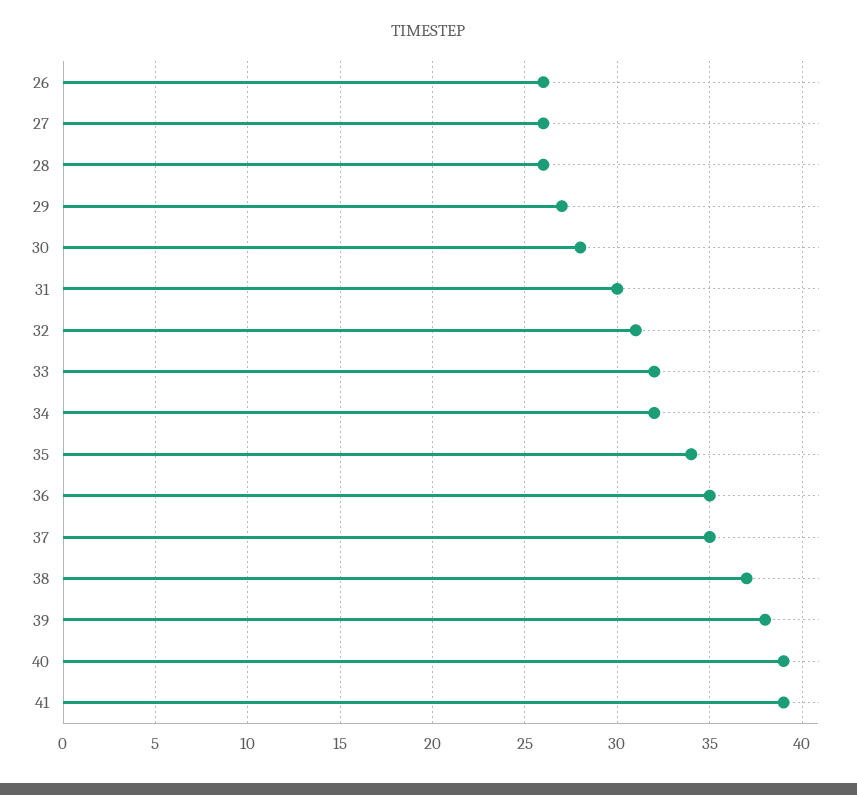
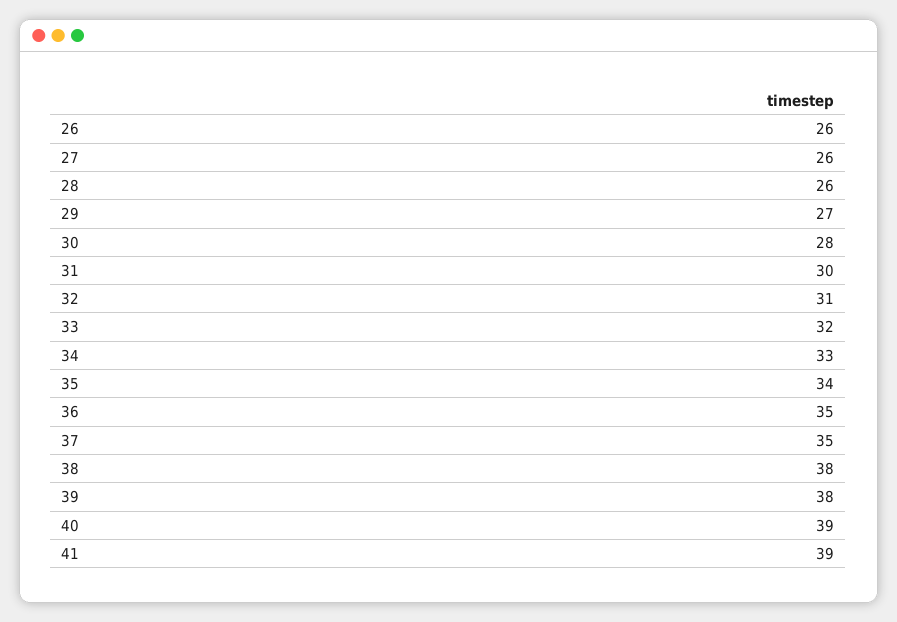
  {
    "26": 26,
    "27": 26,
    "28": 26,
    "29": 27,
    "30": 28,
    "31": 30,
    "32": 31,
    "33": 32,
-   "34": 32,
+   "34": 33,
    "35": 34,
    "36": 35,
    "37": 35,
-   "38": 37,
+   "38": 38,
    "39": 38,
    "40": 39,
    "41": 39
  }

